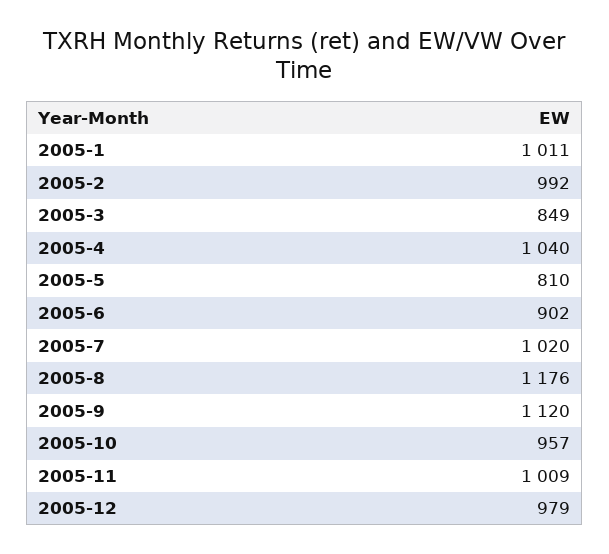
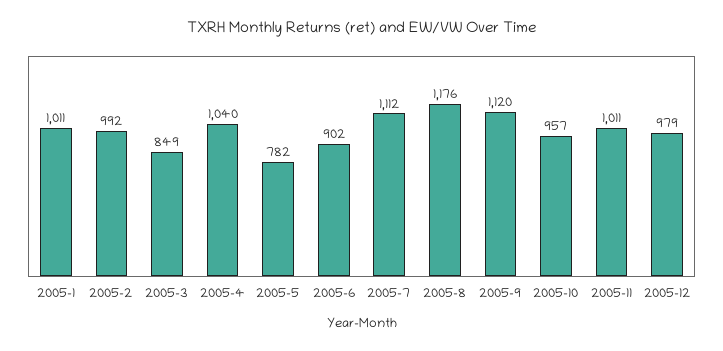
  {
    "2005-1": 1011,
    "2005-2": 992,
    "2005-3": 849,
    "2005-4": 1040,
-   "2005-5": 810,
+   "2005-5": 782,
    "2005-6": 902,
-   "2005-7": 1020,
+   "2005-7": 1112,
    "2005-8": 1176,
    "2005-9": 1120,
    "2005-10": 957,
-   "2005-11": 1009,
+   "2005-11": 1011,
    "2005-12": 979
  }

